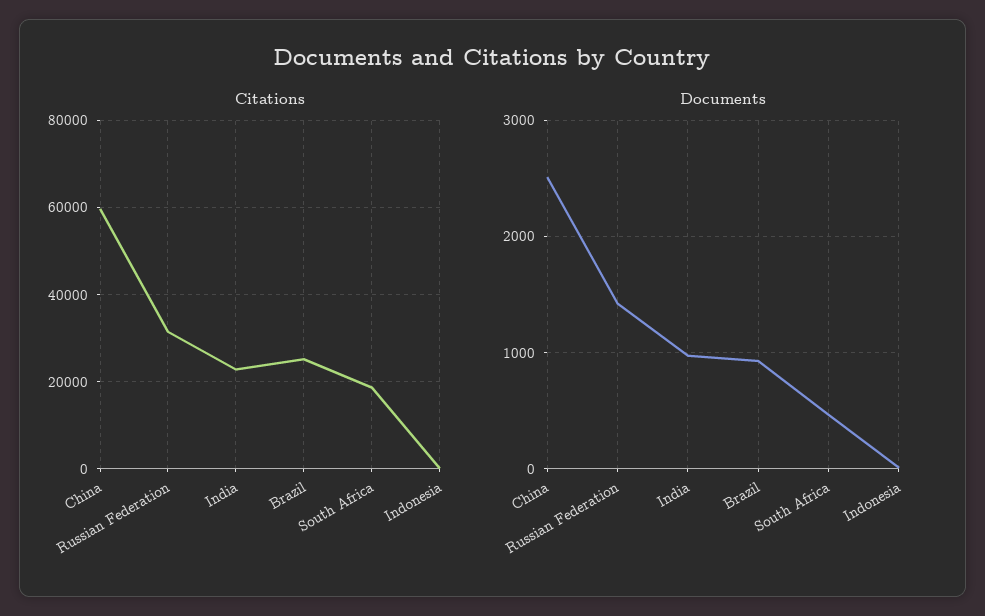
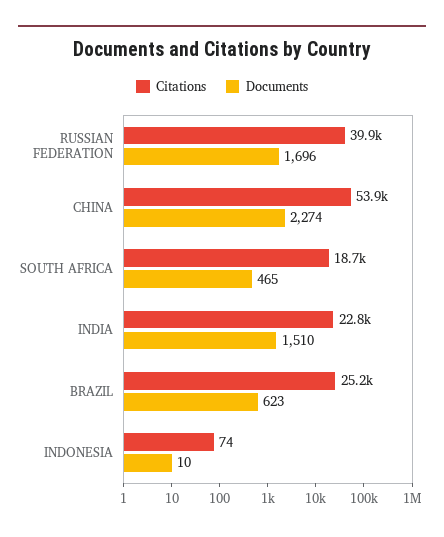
  {
    "Citations": {
-     "China": 60000,
+     "China": 53900,
-     "Russian Federation": 32000,
+     "Russian Federation": 39900,
      "India": 22800,
      "Brazil": 25200,
      "South Africa": 18700,
      "Indonesia": 74
    },
    "Documents": {
-     "China": 2500,
+     "China": 2274,
-     "Russian Federation": 1400,
+     "Russian Federation": 1696,
-     "India": 1000,
+     "India": 1510,
-     "Brazil": 900,
+     "Brazil": 623,
      "South Africa": 465,
      "Indonesia": 10
    }
  }

